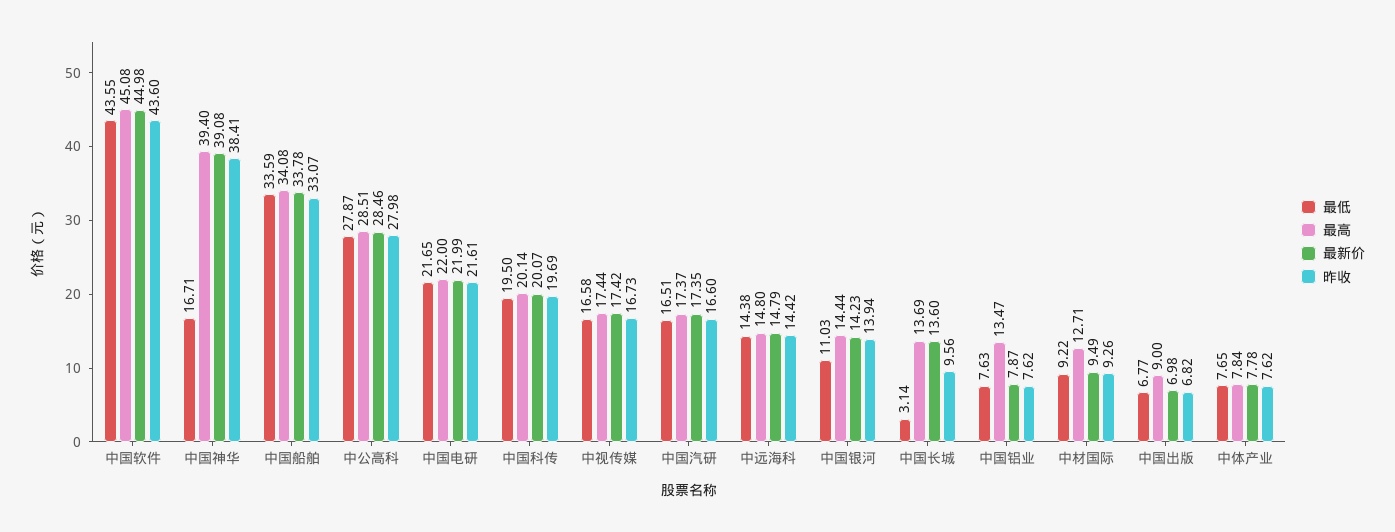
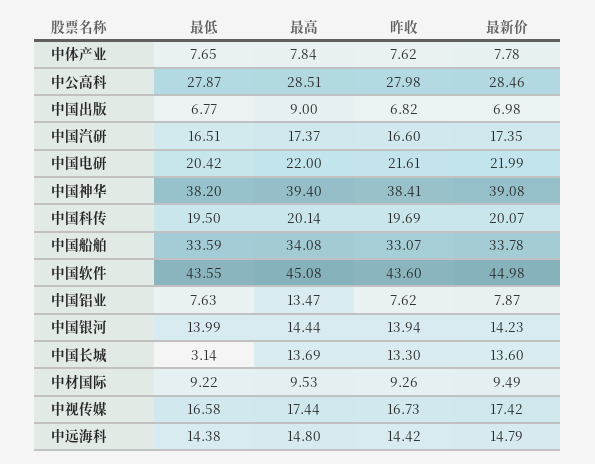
  {
    "最低": {
      "中国软件": 43.55,
-     "中国神华": 16.71,
+     "中国神华": 38.2,
      "中国船舶": 33.59,
      "中公高科": 27.87,
-     "中国电研": 21.65,
+     "中国电研": 20.42,
      "中国科传": 19.5,
      "中视传媒": 16.58,
      "中国汽研": 16.51,
      "中远海科": 14.38,
-     "中国银河": 11.03,
+     "中国银河": 13.99,
      "中国长城": 3.14,
      "中国铝业": 7.63,
      "中材国际": 9.22,
      "中国出版": 6.77,
      "中体产业": 7.65
    },
    "最高": {
      "中国软件": 45.08,
      "中国神华": 39.4,
      "中国船舶": 34.08,
      "中公高科": 28.51,
      "中国电研": 22,
      "中国科传": 20.14,
      "中视传媒": 17.44,
      "中国汽研": 17.37,
      "中远海科": 14.8,
      "中国银河": 14.44,
      "中国长城": 13.69,
      "中国铝业": 13.47,
-     "中材国际": 12.71,
+     "中材国际": 9.53,
      "中国出版": 9,
      "中体产业": 7.84
    },
    "最新价": {
      "中国软件": 44.98,
      "中国神华": 39.08,
      "中国船舶": 33.78,
      "中公高科": 28.46,
      "中国电研": 21.99,
      "中国科传": 20.07,
      "中视传媒": 17.42,
      "中国汽研": 17.35,
      "中远海科": 14.79,
      "中国银河": 14.23,
      "中国长城": 13.6,
      "中国铝业": 7.87,
      "中材国际": 9.49,
      "中国出版": 6.98,
      "中体产业": 7.78
    },
    "昨收": {
      "中国软件": 43.6,
      "中国神华": 38.41,
      "中国船舶": 33.07,
      "中公高科": 27.98,
      "中国电研": 21.61,
      "中国科传": 19.69,
      "中视传媒": 16.73,
      "中国汽研": 16.6,
      "中远海科": 14.42,
      "中国银河": 13.94,
-     "中国长城": 9.56,
+     "中国长城": 13.3,
      "中国铝业": 7.62,
      "中材国际": 9.26,
      "中国出版": 6.82,
      "中体产业": 7.62
    }
  }

